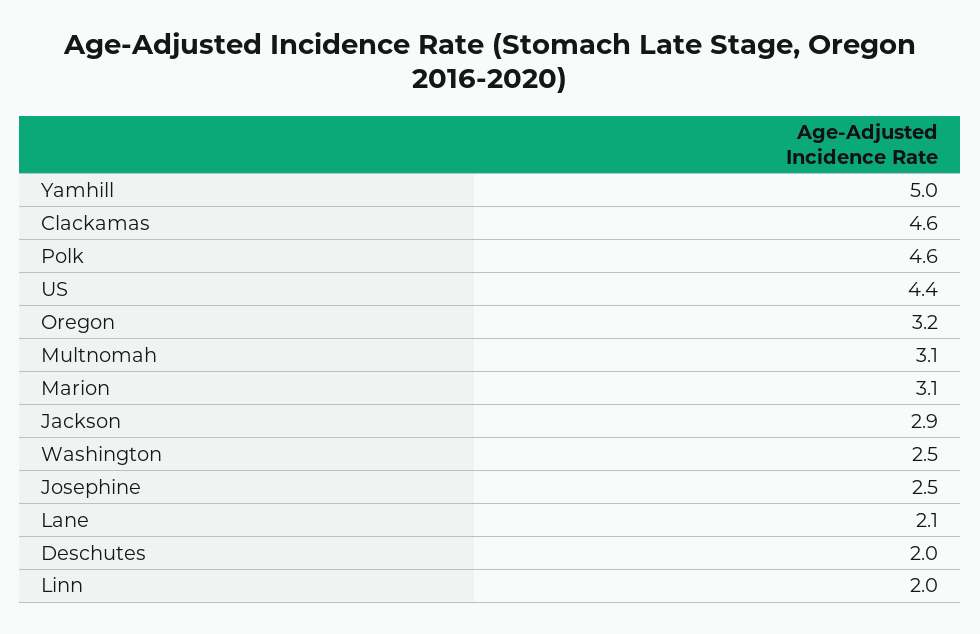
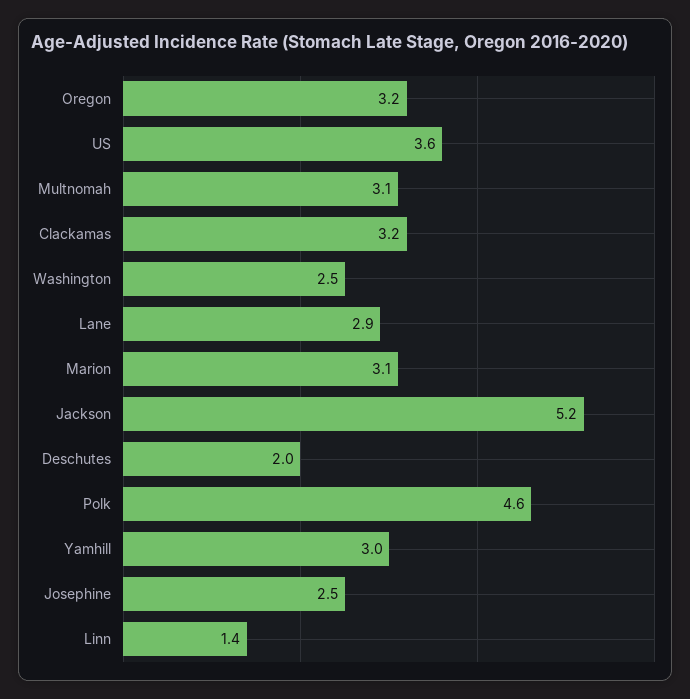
  {
-   "Yamhill": 5,
+   "Yamhill": 3,
-   "Clackamas": 4.6,
+   "Clackamas": 3.2,
    "Polk": 4.6,
-   "US": 4.4,
+   "US": 3.6,
    "Oregon": 3.2,
    "Multnomah": 3.1,
    "Marion": 3.1,
-   "Jackson": 2.9,
+   "Jackson": 5.2,
    "Washington": 2.5,
    "Josephine": 2.5,
-   "Lane": 2.1,
+   "Lane": 2.9,
    "Deschutes": 2,
-   "Linn": 2
+   "Linn": 1.4
  }

